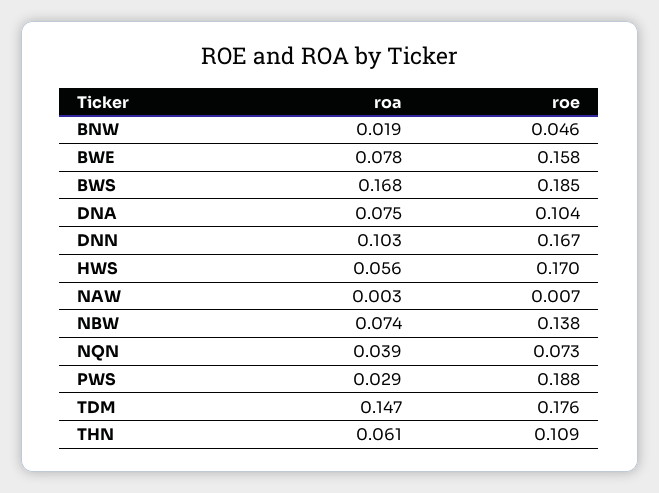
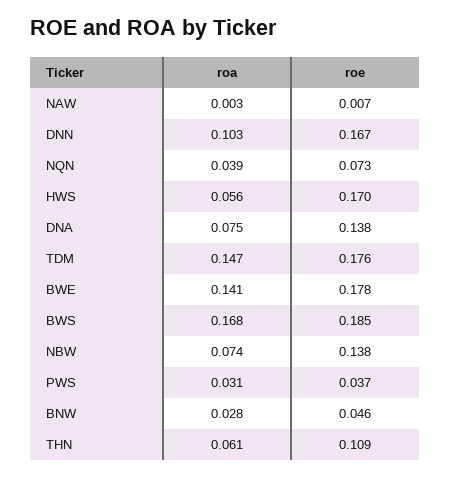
  {
    "roa": {
-     "BNW": 0.019,
+     "BNW": 0.028,
-     "BWE": 0.078,
+     "BWE": 0.141,
      "BWS": 0.168,
      "DNA": 0.075,
      "DNN": 0.103,
      "HWS": 0.056,
      "NAW": 0.003,
      "NBW": 0.074,
      "NQN": 0.039,
-     "PWS": 0.029,
+     "PWS": 0.031,
      "TDM": 0.147,
      "THN": 0.061
    },
    "roe": {
      "BNW": 0.046,
-     "BWE": 0.158,
+     "BWE": 0.178,
      "BWS": 0.185,
-     "DNA": 0.104,
+     "DNA": 0.138,
      "DNN": 0.167,
      "HWS": 0.17,
      "NAW": 0.007,
      "NBW": 0.138,
      "NQN": 0.073,
-     "PWS": 0.188,
+     "PWS": 0.037,
      "TDM": 0.176,
      "THN": 0.109
    }
  }

